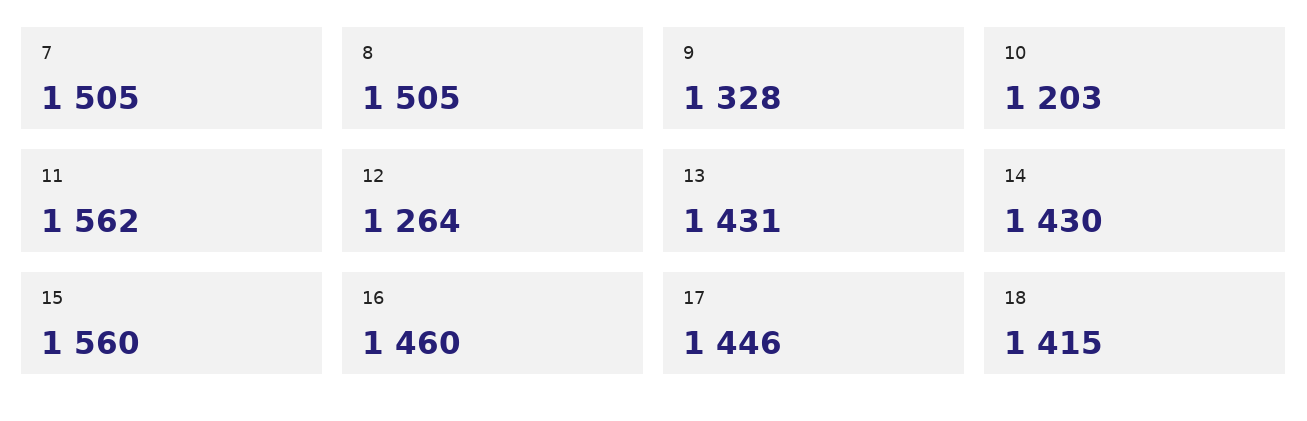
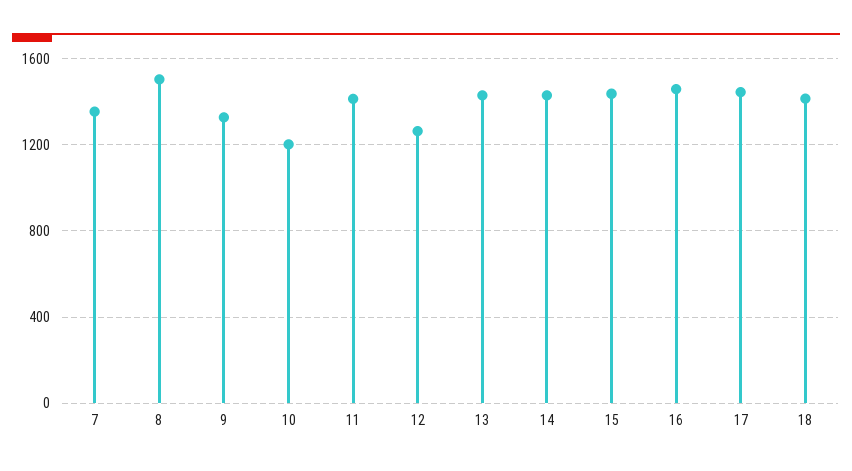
  {
-   "7": 1505,
+   "7": 1350,
    "8": 1505,
    "9": 1328,
    "10": 1203,
-   "11": 1562,
+   "11": 1400,
    "12": 1264,
    "13": 1431,
    "14": 1430,
-   "15": 1560,
+   "15": 1450,
    "16": 1460,
    "17": 1446,
    "18": 1415
  }

